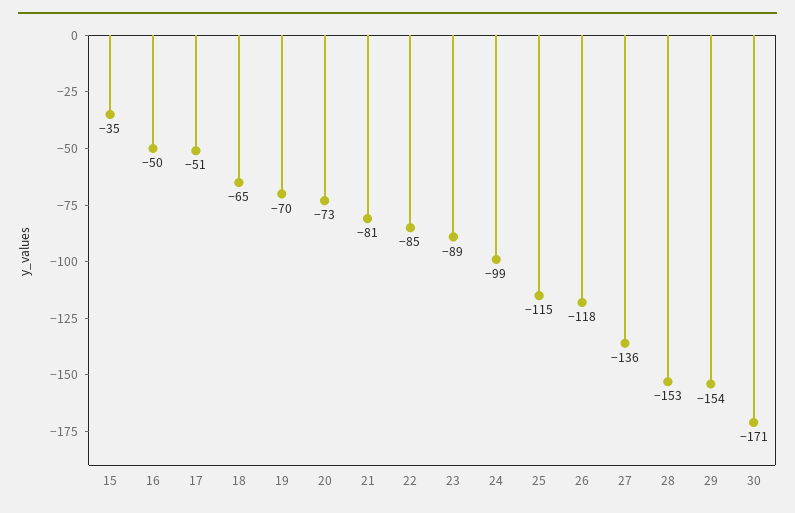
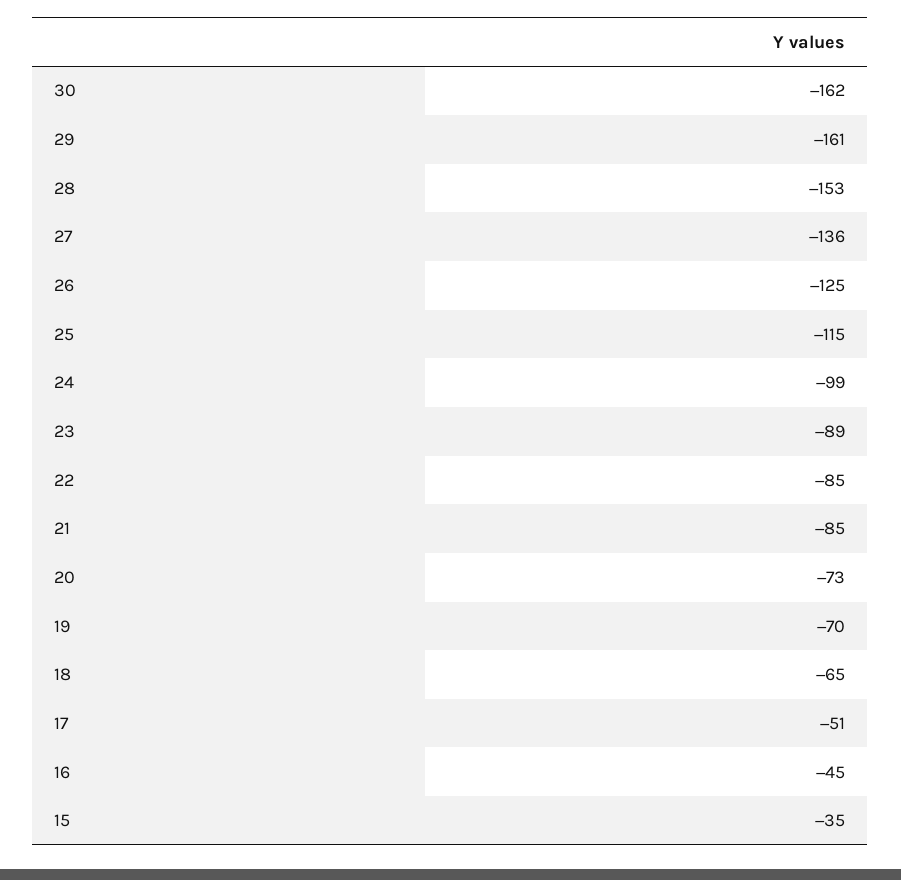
  {
    "15": -35,
-   "16": -50,
+   "16": -45,
    "17": -51,
    "18": -65,
    "19": -70,
    "20": -73,
-   "21": -81,
+   "21": -85,
    "22": -85,
    "23": -89,
    "24": -99,
    "25": -115,
-   "26": -118,
+   "26": -125,
    "27": -136,
    "28": -153,
-   "29": -154,
+   "29": -161,
-   "30": -171
+   "30": -162
  }

